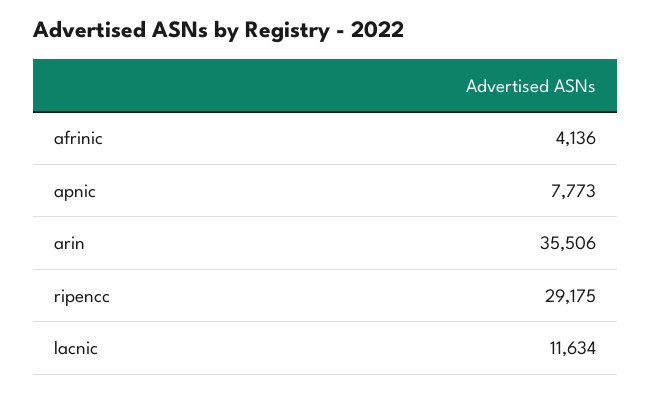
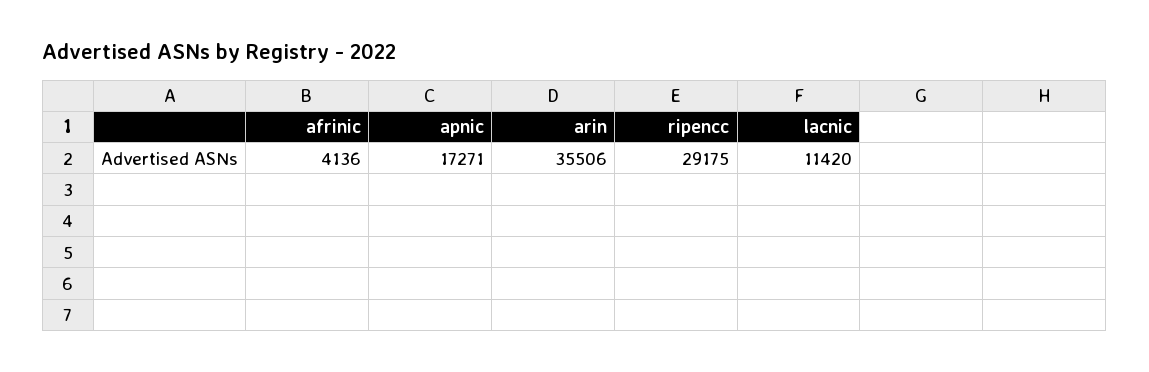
  {
    "afrinic": 4136,
-   "apnic": 7773,
+   "apnic": 17271,
    "arin": 35506,
    "ripencc": 29175,
-   "lacnic": 11634
+   "lacnic": 11420
  }

